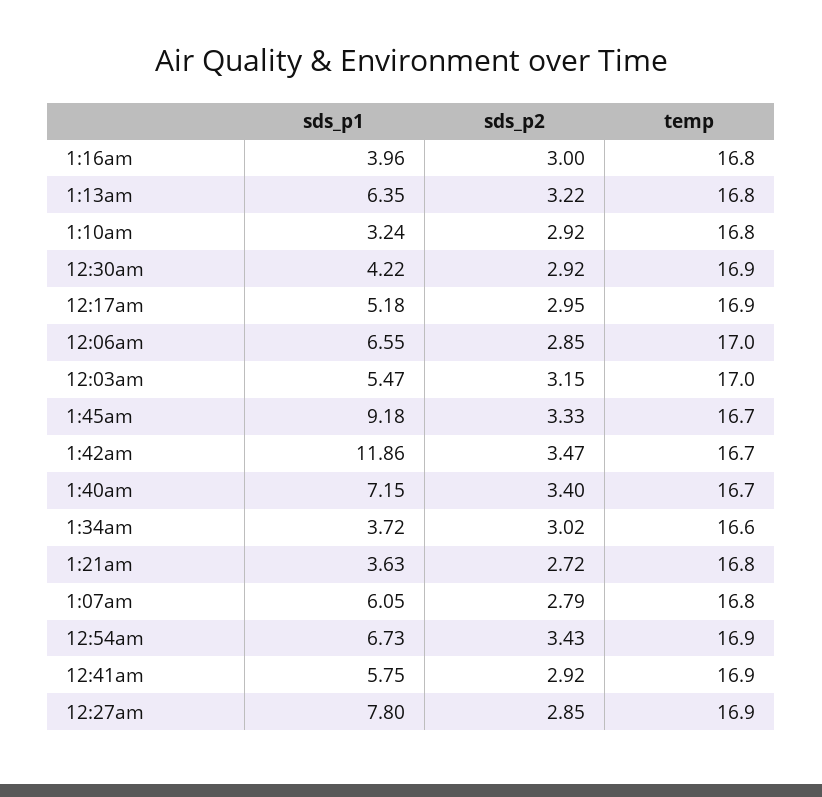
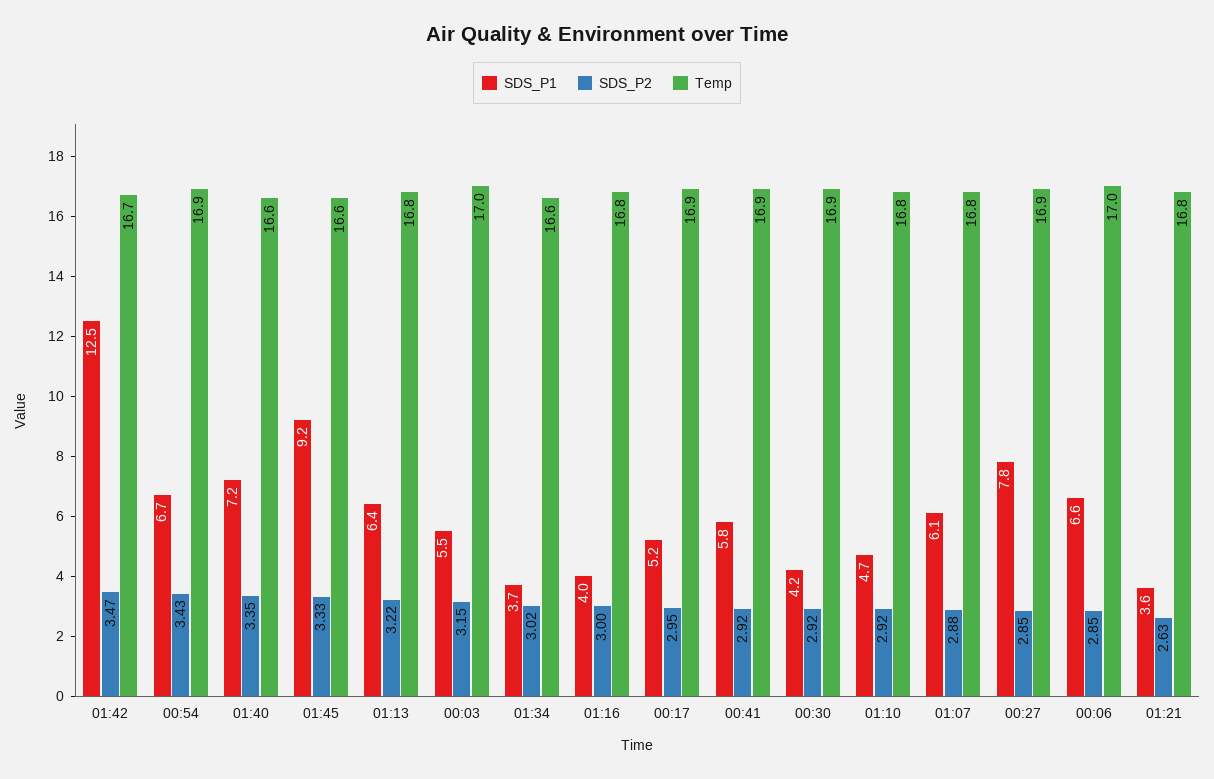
  {
    "sds_p1": {
      "1:16am": 3.96,
      "1:13am": 6.35,
-     "1:10am": 3.24,
+     "1:10am": 4.7,
      "12:30am": 4.22,
      "12:17am": 5.18,
      "12:06am": 6.55,
      "12:03am": 5.47,
      "1:45am": 9.18,
-     "1:42am": 11.86,
+     "1:42am": 12.5,
      "1:40am": 7.15,
      "1:34am": 3.72,
      "1:21am": 3.63,
      "1:07am": 6.05,
      "12:54am": 6.73,
      "12:41am": 5.75,
      "12:27am": 7.8
    },
    "sds_p2": {
      "1:16am": 3,
      "1:13am": 3.22,
      "1:10am": 2.92,
      "12:30am": 2.92,
      "12:17am": 2.95,
      "12:06am": 2.85,
      "12:03am": 3.15,
      "1:45am": 3.33,
      "1:42am": 3.47,
-     "1:40am": 3.4,
+     "1:40am": 3.35,
      "1:34am": 3.02,
-     "1:21am": 2.72,
+     "1:21am": 2.63,
-     "1:07am": 2.79,
+     "1:07am": 2.88,
      "12:54am": 3.43,
      "12:41am": 2.92,
      "12:27am": 2.85
    },
    "temp": {
      "1:16am": 16.8,
      "1:13am": 16.8,
      "1:10am": 16.8,
      "12:30am": 16.9,
      "12:17am": 16.9,
      "12:06am": 17,
      "12:03am": 17,
-     "1:45am": 16.7,
+     "1:45am": 16.6,
      "1:42am": 16.7,
-     "1:40am": 16.7,
+     "1:40am": 16.6,
      "1:34am": 16.6,
      "1:21am": 16.8,
      "1:07am": 16.8,
      "12:54am": 16.9,
      "12:41am": 16.9,
      "12:27am": 16.9
    }
  }

